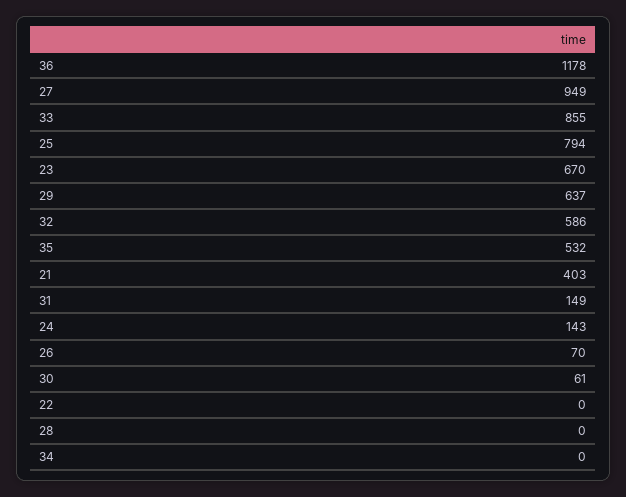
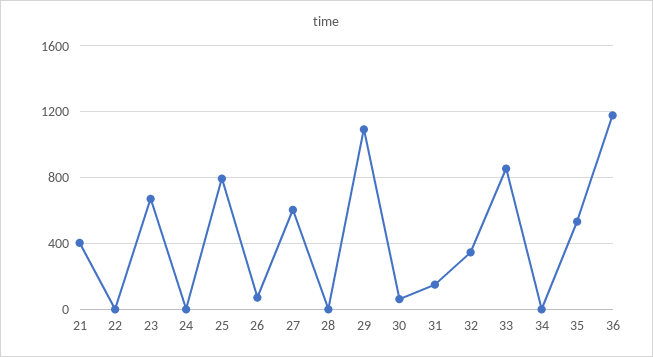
  {
    "36": 1178,
-   "27": 949,
+   "27": 600,
    "33": 855,
    "25": 794,
    "23": 670,
-   "29": 637,
+   "29": 1100,
-   "32": 586,
+   "32": 350,
    "35": 532,
    "21": 403,
    "31": 149,
-   "24": 143,
+   "24": 0,
    "26": 70,
    "30": 61,
    "22": 0,
    "28": 0,
    "34": 0
  }

